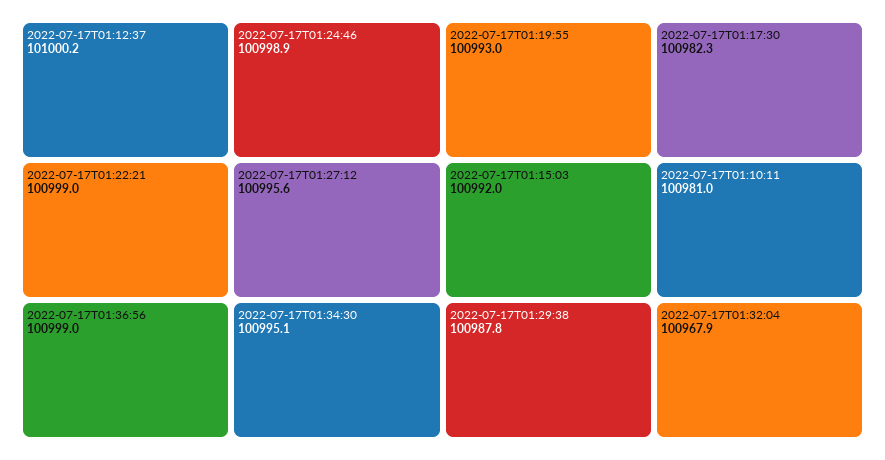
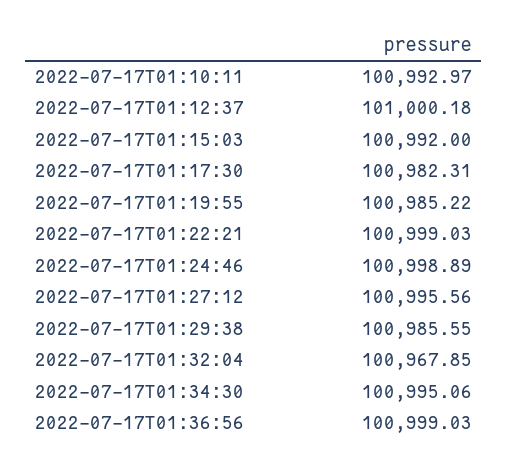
  {
    "2022-07-17T01:12:37": 101000.18,
    "2022-07-17T01:22:21": 100999.03,
    "2022-07-17T01:36:56": 100999.03,
    "2022-07-17T01:24:46": 100998.89,
    "2022-07-17T01:27:12": 100995.56,
    "2022-07-17T01:34:30": 100995.06,
-   "2022-07-17T01:19:55": 100993,
+   "2022-07-17T01:19:55": 100985.22,
    "2022-07-17T01:15:03": 100992,
-   "2022-07-17T01:29:38": 100987.8,
+   "2022-07-17T01:29:38": 100985.55,
    "2022-07-17T01:17:30": 100982.31,
-   "2022-07-17T01:10:11": 100981,
+   "2022-07-17T01:10:11": 100992.97,
    "2022-07-17T01:32:04": 100967.85
  }

